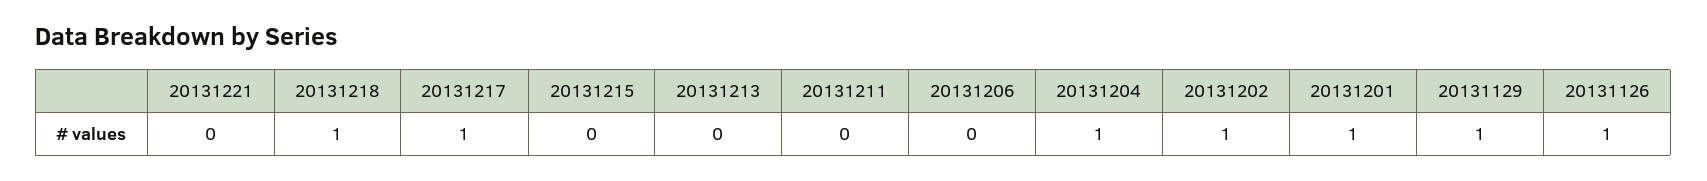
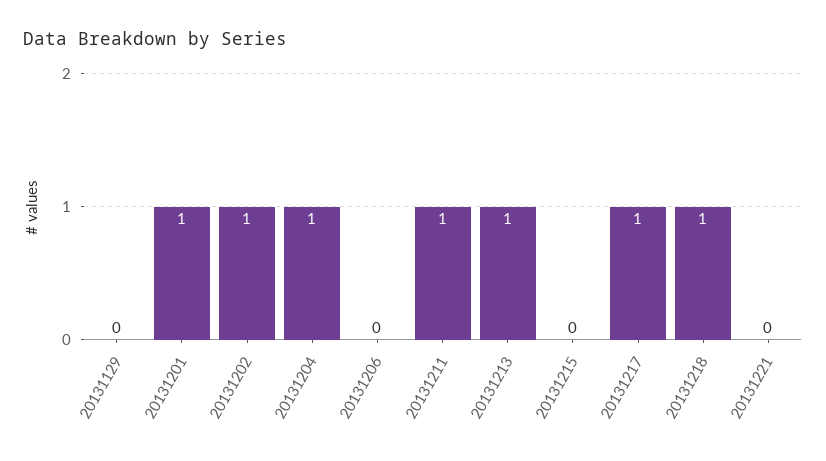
  {
    "20131221": 0,
    "20131218": 1,
    "20131217": 1,
    "20131215": 0,
-   "20131213": 0,
+   "20131213": 1,
-   "20131211": 0,
+   "20131211": 1,
    "20131206": 0,
    "20131204": 1,
    "20131202": 1,
    "20131201": 1,
-   "20131129": 1,
+   "20131129": 0
-   "20131126": 1
  }

